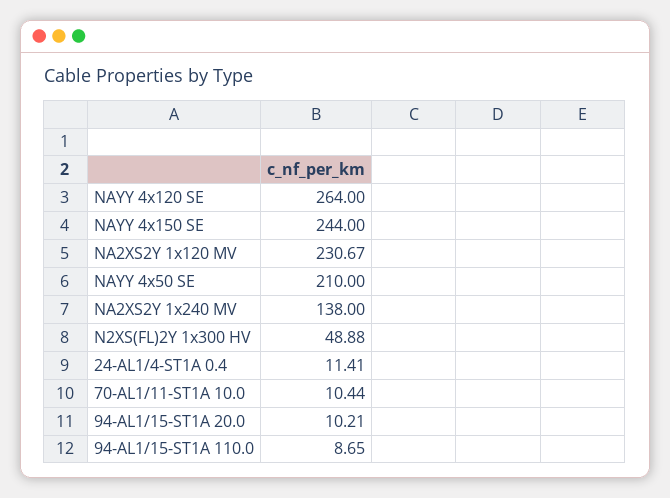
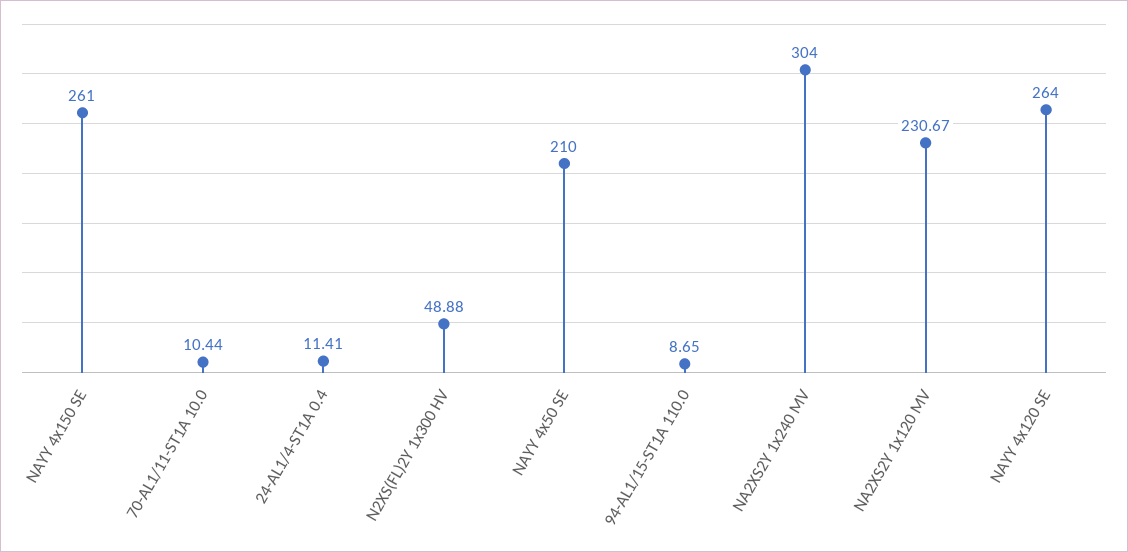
  {
    "NAYY 4x120 SE": 264,
-   "NAYY 4x150 SE": 244,
+   "NAYY 4x150 SE": 261,
    "NA2XS2Y 1x120 MV": 230.67,
    "NAYY 4x50 SE": 210,
-   "NA2XS2Y 1x240 MV": 138,
+   "NA2XS2Y 1x240 MV": 304,
    "N2XS(FL)2Y 1x300 HV": 48.88,
    "24-AL1/4-ST1A 0.4": 11.41,
    "70-AL1/11-ST1A 10.0": 10.44,
-   "94-AL1/15-ST1A 20.0": 10.21,
    "94-AL1/15-ST1A 110.0": 8.65
  }

